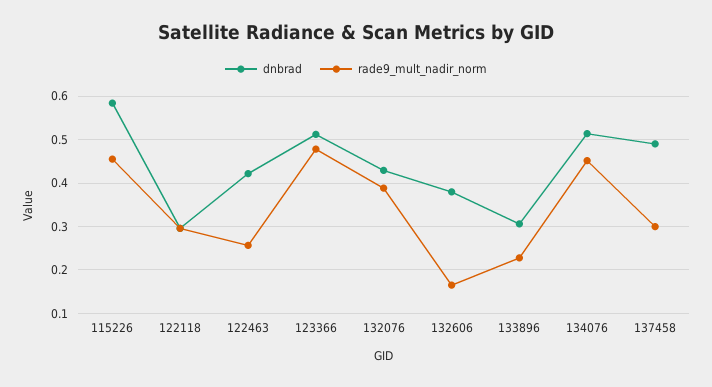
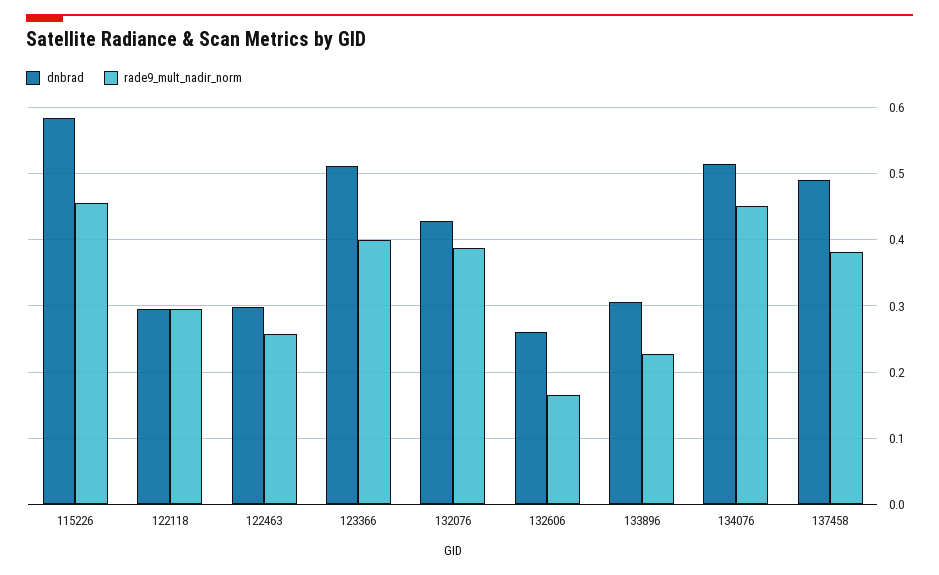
  {
    "dnbrad": {
      "115226": 0.58,
      "122118": 0.3,
-     "122463": 0.42,
+     "122463": 0.3,
      "123366": 0.51,
      "132076": 0.43,
-     "132606": 0.38,
+     "132606": 0.26,
      "133896": 0.31,
      "134076": 0.51,
      "137458": 0.49
    },
    "rade9_mult_nadir_norm": {
      "115226": 0.46,
      "122118": 0.3,
      "122463": 0.26,
-     "123366": 0.48,
+     "123366": 0.4,
      "132076": 0.39,
      "132606": 0.16,
      "133896": 0.23,
      "134076": 0.45,
-     "137458": 0.3
+     "137458": 0.38
    }
  }

